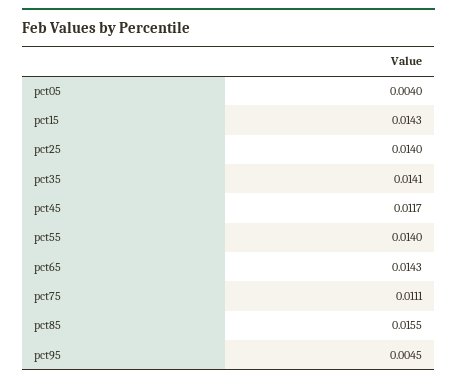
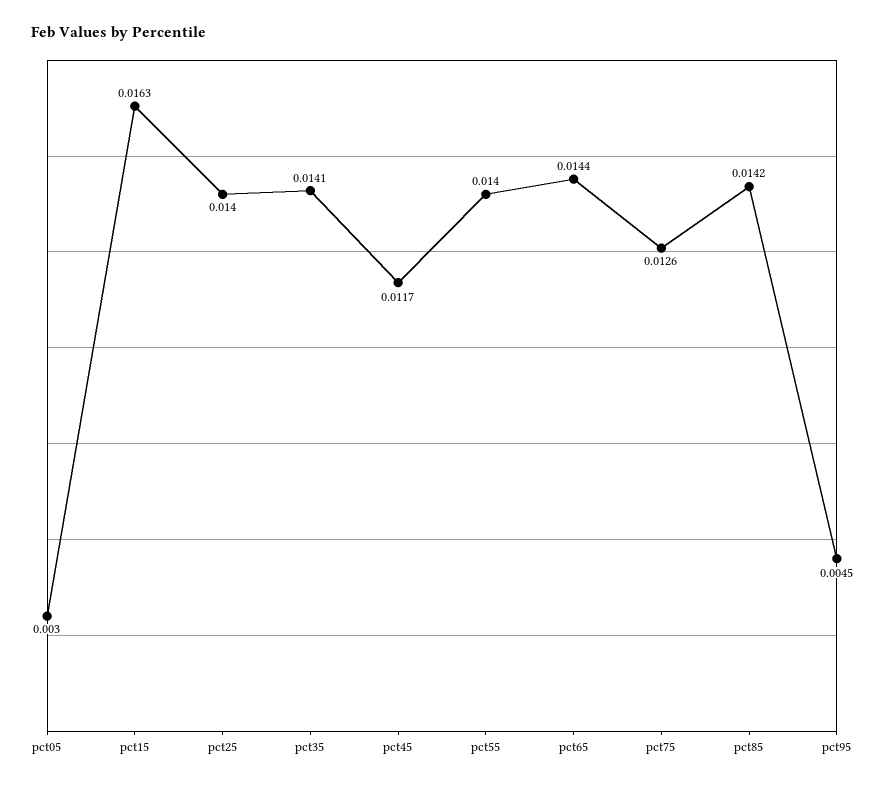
  {
-   "pct05": 0.004,
+   "pct05": 0.003,
-   "pct15": 0.0143,
+   "pct15": 0.0163,
    "pct25": 0.014,
    "pct35": 0.0141,
    "pct45": 0.0117,
    "pct55": 0.014,
-   "pct65": 0.0143,
+   "pct65": 0.0144,
-   "pct75": 0.0111,
+   "pct75": 0.0126,
-   "pct85": 0.0155,
+   "pct85": 0.0142,
    "pct95": 0.0045
  }

